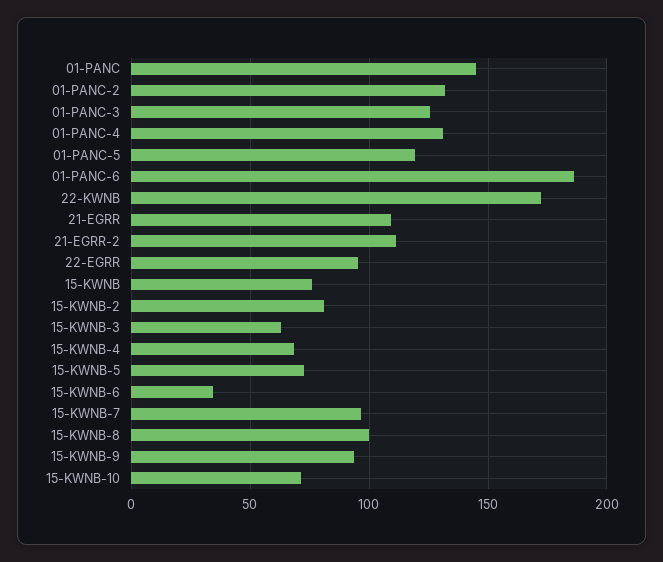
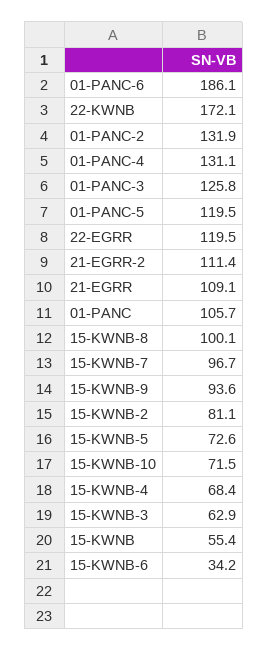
  {
-   "01-PANC": 145,
+   "01-PANC": 105.7,
    "01-PANC-2": 131.9,
    "01-PANC-3": 125.8,
    "01-PANC-4": 131.1,
    "01-PANC-5": 119.5,
    "01-PANC-6": 186.1,
    "22-KWNB": 172.1,
    "21-EGRR": 109.1,
    "21-EGRR-2": 111.4,
-   "22-EGRR": 95,
+   "22-EGRR": 119.5,
-   "15-KWNB": 75,
+   "15-KWNB": 55.4,
    "15-KWNB-2": 81.1,
    "15-KWNB-3": 62.9,
    "15-KWNB-4": 68.4,
    "15-KWNB-5": 72.6,
    "15-KWNB-6": 34.2,
    "15-KWNB-7": 96.7,
    "15-KWNB-8": 100.1,
    "15-KWNB-9": 93.6,
    "15-KWNB-10": 71.5
  }

